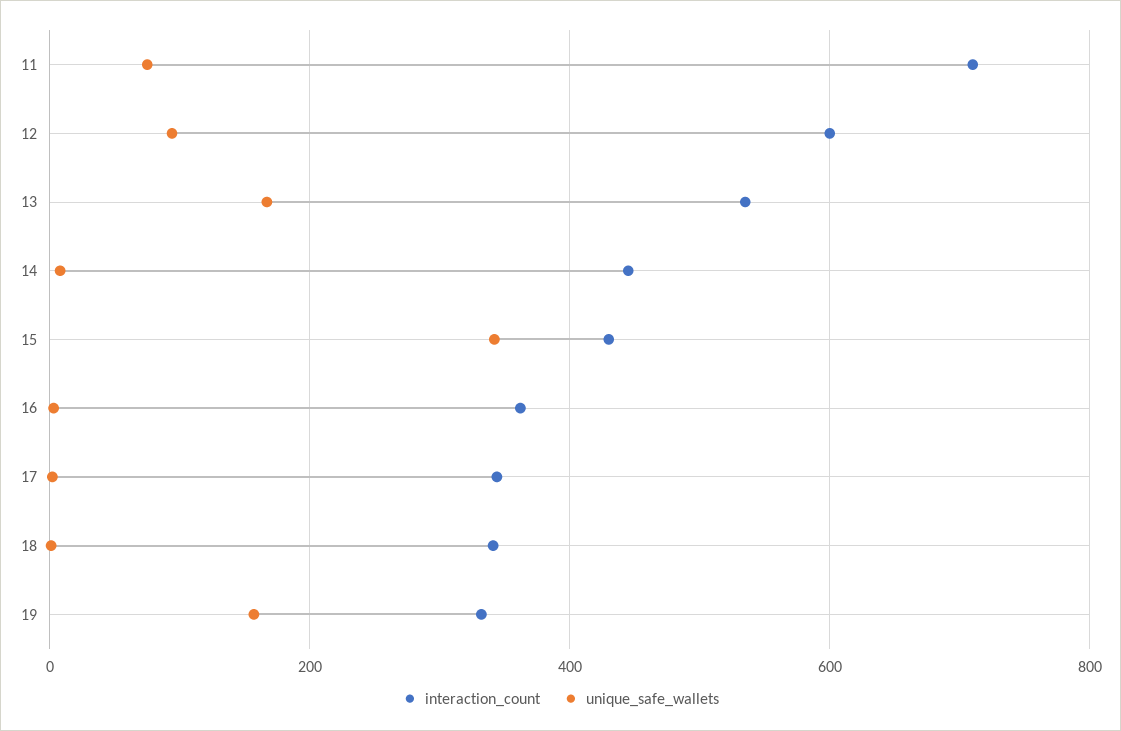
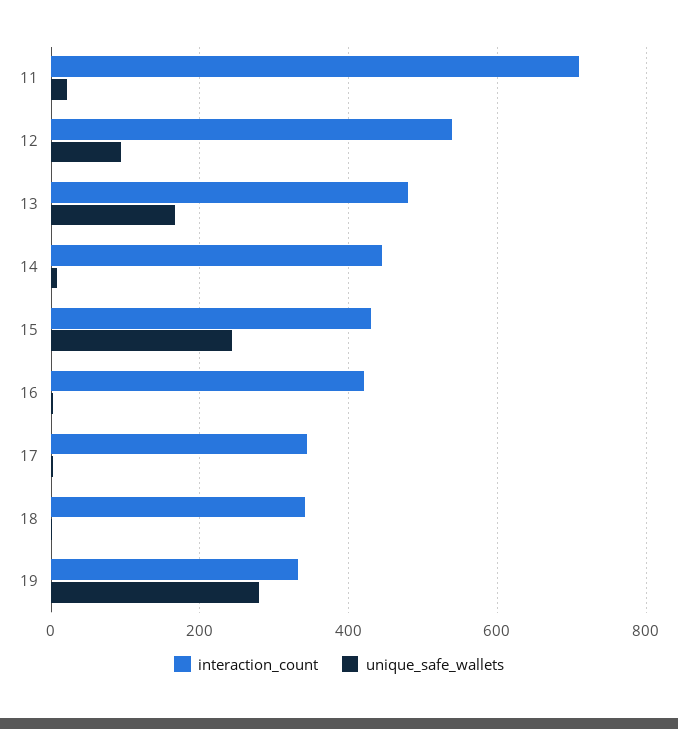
  {
    "interaction_count": {
      "11": 720,
-     "12": 600,
+     "12": 540,
-     "13": 540,
+     "13": 480,
      "14": 440,
      "15": 440,
-     "16": 360,
+     "16": 420,
      "17": 340,
      "18": 340,
      "19": 340
    },
    "unique_safe_wallets": {
-     "11": 80,
+     "11": 20,
      "12": 100,
      "13": 160,
      "14": 0,
-     "15": 340,
+     "15": 240,
      "16": 0,
      "17": 0,
      "18": 0,
-     "19": 160
+     "19": 280
    }
  }

